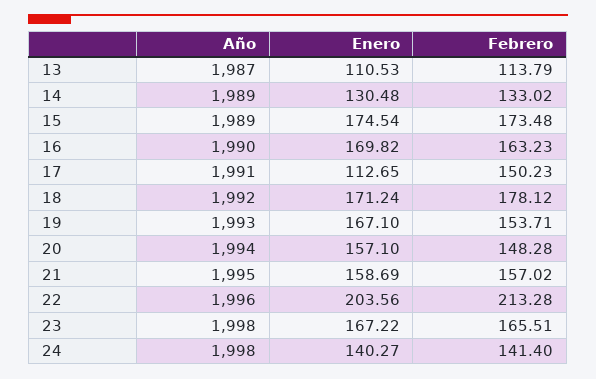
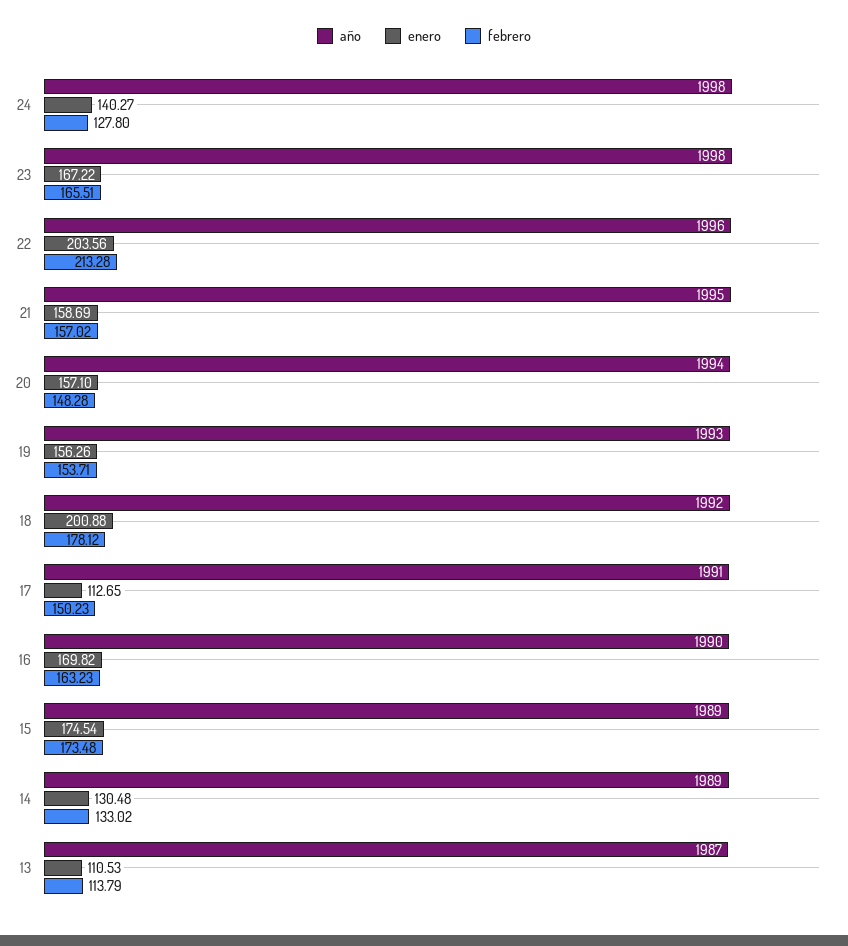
  {
    "Año": {
      "13": 1987,
      "14": 1989,
      "15": 1989,
      "16": 1990,
      "17": 1991,
      "18": 1992,
      "19": 1993,
      "20": 1994,
      "21": 1995,
      "22": 1996,
      "23": 1998,
      "24": 1998
    },
    "Enero": {
      "13": 110.53,
      "14": 130.48,
      "15": 174.54,
      "16": 169.82,
      "17": 112.65,
-     "18": 171.24,
+     "18": 200.88,
-     "19": 167.1,
+     "19": 156.26,
      "20": 157.1,
      "21": 158.69,
      "22": 203.56,
      "23": 167.22,
      "24": 140.27
    },
    "Febrero": {
      "13": 113.79,
      "14": 133.02,
      "15": 173.48,
      "16": 163.23,
      "17": 150.23,
      "18": 178.12,
      "19": 153.71,
      "20": 148.28,
      "21": 157.02,
      "22": 213.28,
      "23": 165.51,
-     "24": 141.4
+     "24": 127.8
    }
  }

